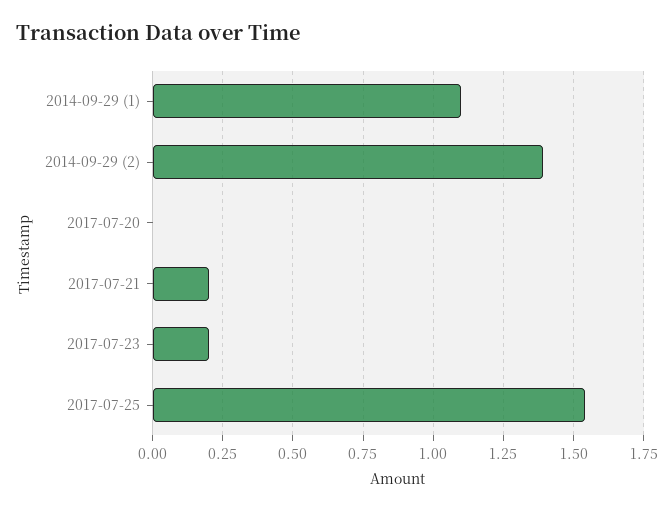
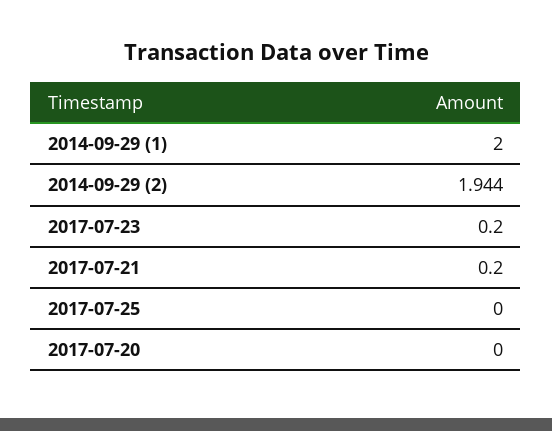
  {
-   "2014-09-29 (1)": 1.1,
+   "2014-09-29 (1)": 2,
-   "2014-09-29 (2)": 1.4,
+   "2014-09-29 (2)": 1.944,
    "2017-07-20": 0,
    "2017-07-21": 0.2,
    "2017-07-23": 0.2,
-   "2017-07-25": 1.55
+   "2017-07-25": 0
  }

